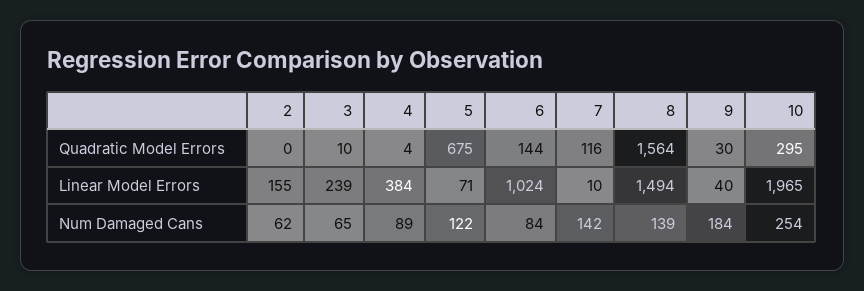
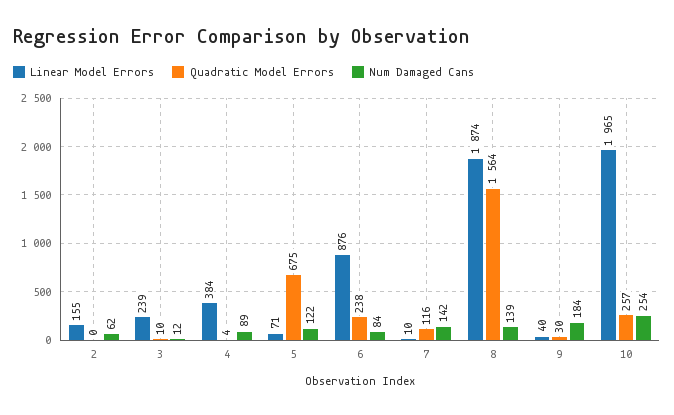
  {
    "Quadratic Model Errors": {
      "2": 0,
      "3": 10,
      "4": 4,
      "5": 675,
-     "6": 144,
+     "6": 238,
      "7": 116,
      "8": 1564,
      "9": 30,
-     "10": 295
+     "10": 257
    },
    "Linear Model Errors": {
      "2": 155,
      "3": 239,
      "4": 384,
      "5": 71,
-     "6": 1024,
+     "6": 876,
      "7": 10,
-     "8": 1494,
+     "8": 1874,
      "9": 40,
      "10": 1965
    },
    "Num Damaged Cans": {
      "2": 62,
-     "3": 65,
+     "3": 12,
      "4": 89,
      "5": 122,
      "6": 84,
      "7": 142,
      "8": 139,
      "9": 184,
      "10": 254
    }
  }

